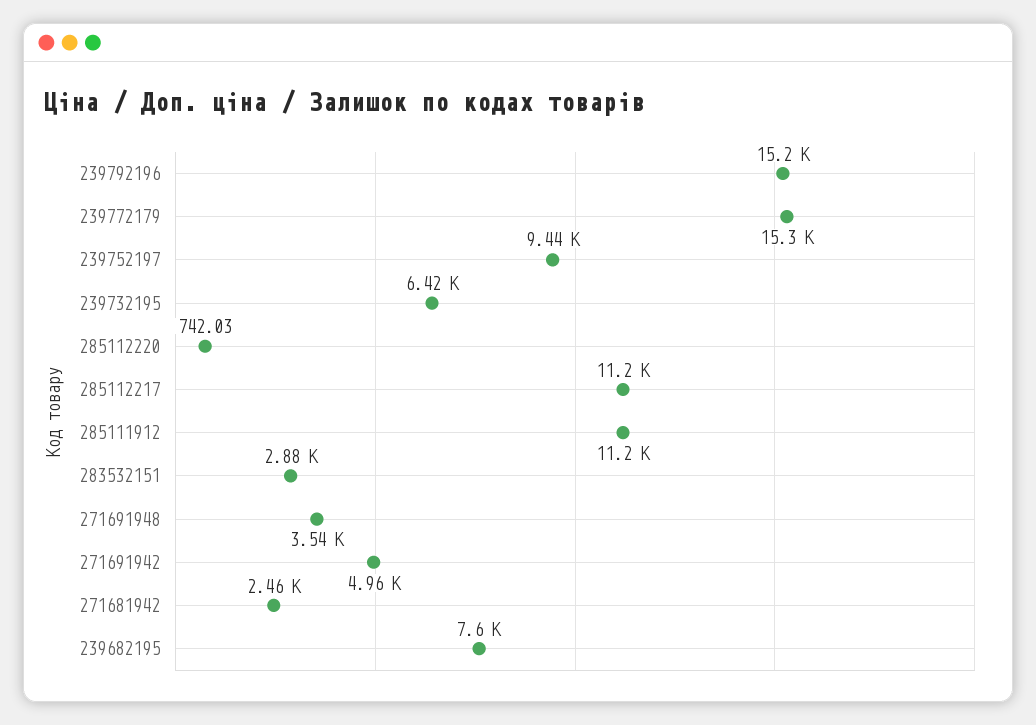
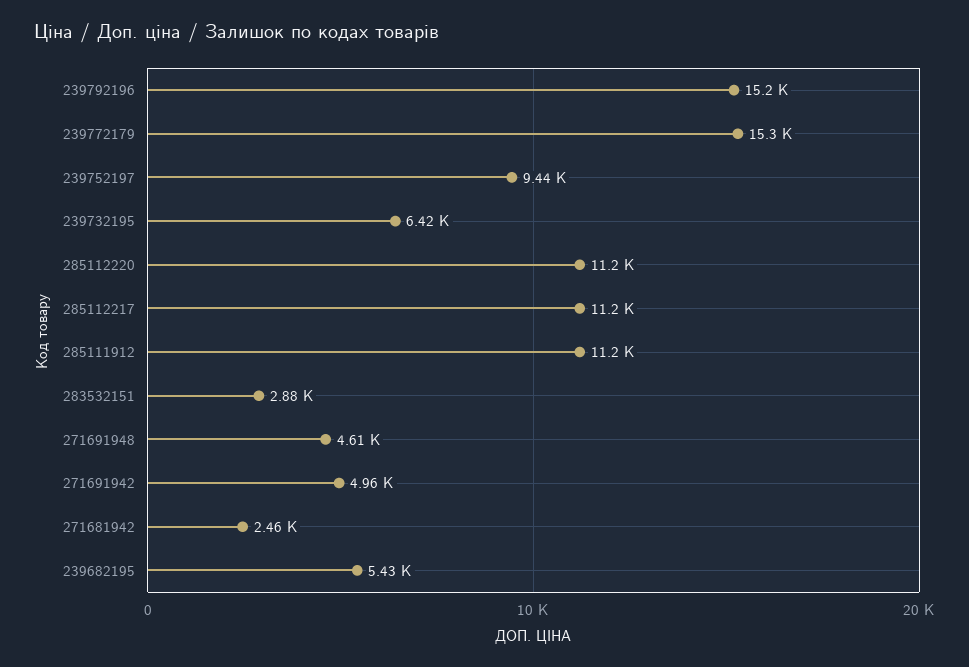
  {
    "239792196": 15200,
    "239772179": 15300,
    "239752197": 9440,
    "239732195": 6420,
-   "285112220": 742.03,
+   "285112220": 11200,
    "285112217": 11200,
    "285111912": 11200,
    "283532151": 2880,
-   "271691948": 3540,
+   "271691948": 4610,
    "271691942": 4960,
    "271681942": 2460,
-   "239682195": 7600
+   "239682195": 5430
  }

